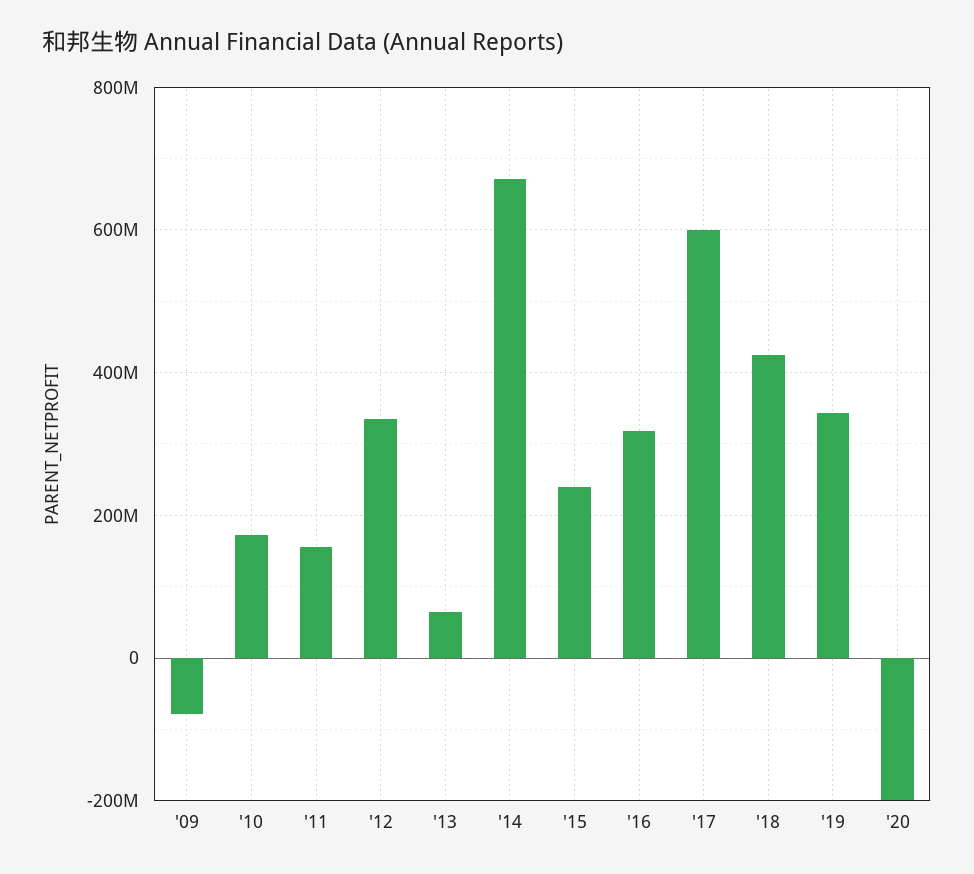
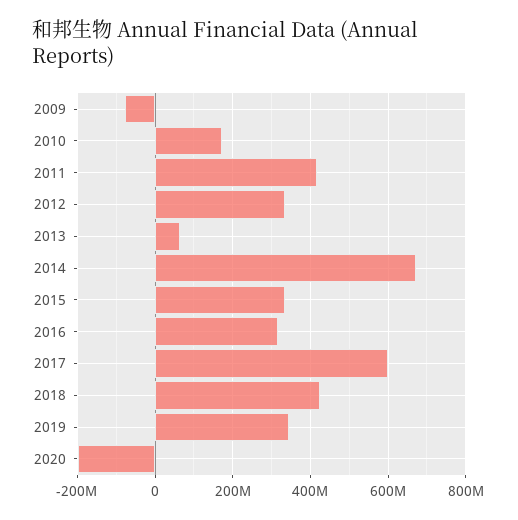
  {
    "'09": -80000000,
    "'10": 180000000,
-   "'11": 160000000,
+   "'11": 420000000,
    "'12": 340000000,
    "'13": 60000000,
    "'14": 680000000,
-   "'15": 240000000,
+   "'15": 340000000,
    "'16": 320000000,
    "'17": 600000000,
    "'18": 420000000,
    "'19": 340000000,
    "'20": -200000000
  }

